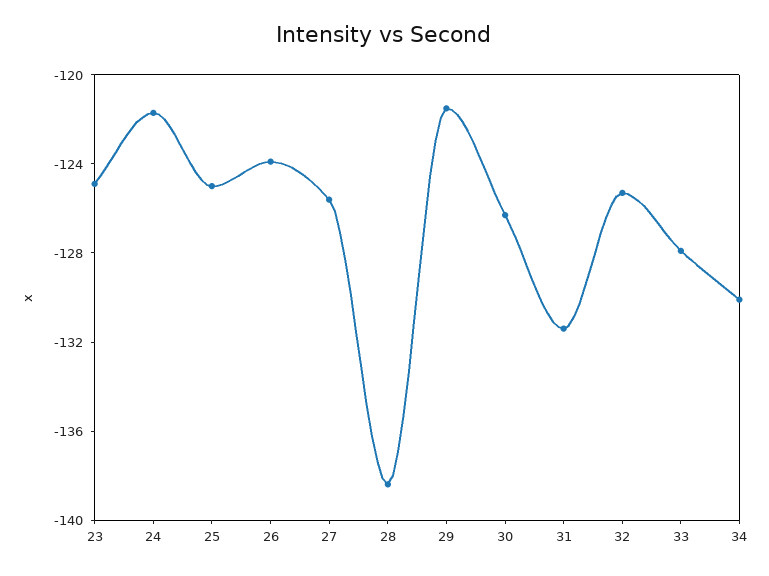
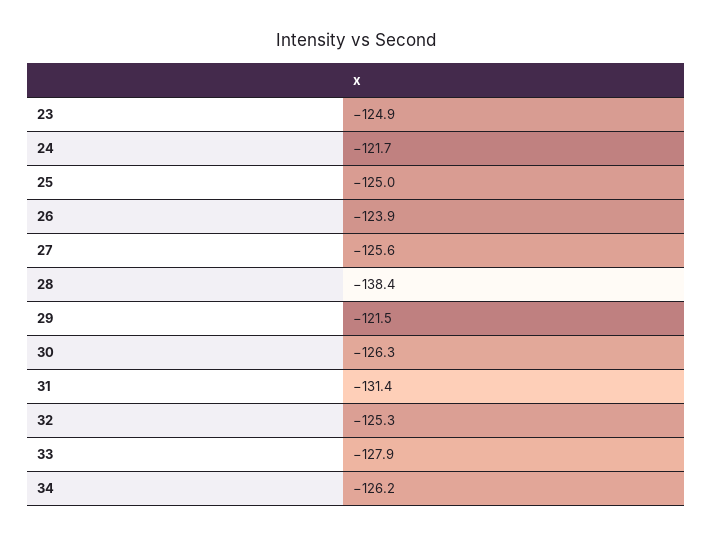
  {
    "23": -124.9,
    "24": -121.7,
    "25": -125,
    "26": -123.9,
    "27": -125.6,
    "28": -138.4,
    "29": -121.5,
    "30": -126.3,
    "31": -131.4,
    "32": -125.3,
    "33": -127.9,
-   "34": -130
+   "34": -126.2
  }

